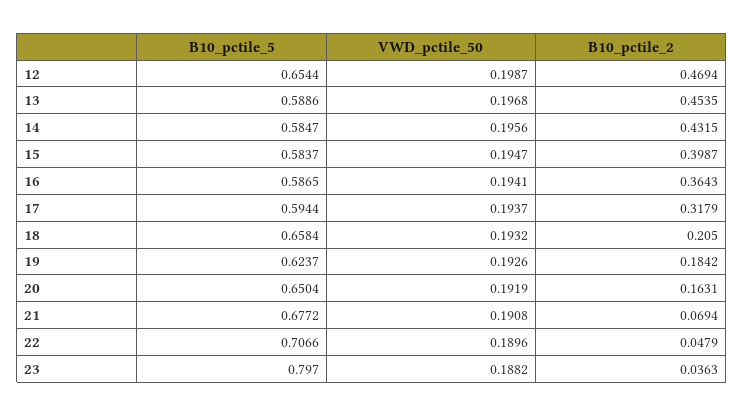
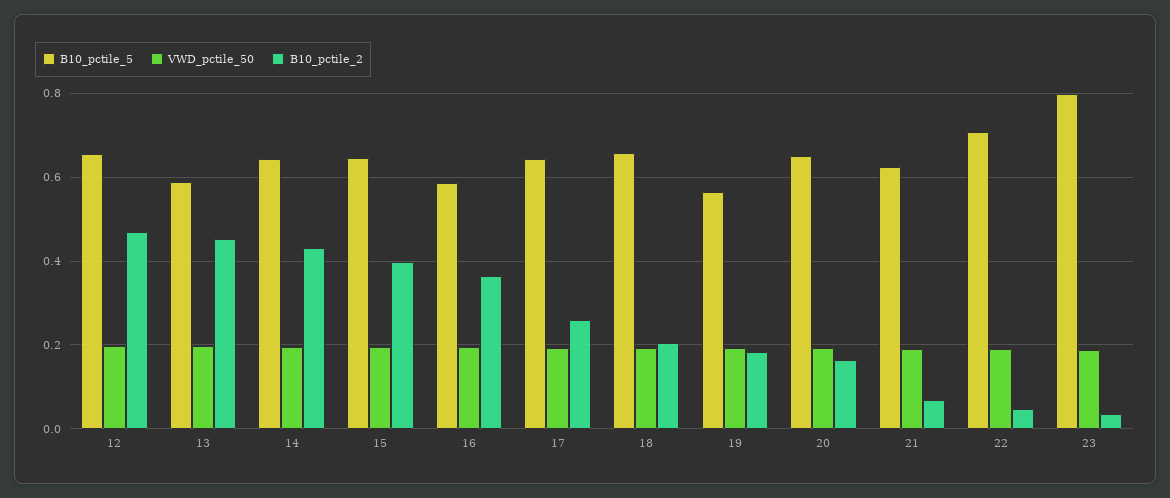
  {
    "B10_pctile_5": {
      "12": 0.6544,
      "13": 0.5886,
-     "14": 0.5847,
+     "14": 0.64,
-     "15": 0.5837,
+     "15": 0.64,
      "16": 0.5865,
-     "17": 0.5944,
+     "17": 0.64,
      "18": 0.6584,
-     "19": 0.6237,
+     "19": 0.56,
      "20": 0.6504,
-     "21": 0.6772,
+     "21": 0.62,
      "22": 0.7066,
      "23": 0.797
    },
    "VWD_pctile_50": {
      "12": 0.1987,
      "13": 0.1968,
      "14": 0.1956,
      "15": 0.1947,
      "16": 0.1941,
      "17": 0.1937,
      "18": 0.1932,
      "19": 0.1926,
      "20": 0.1919,
      "21": 0.1908,
      "22": 0.1896,
      "23": 0.1882
    },
    "B10_pctile_2": {
      "12": 0.4694,
      "13": 0.4535,
      "14": 0.4315,
      "15": 0.3987,
      "16": 0.3643,
-     "17": 0.3179,
+     "17": 0.26,
      "18": 0.205,
      "19": 0.1842,
      "20": 0.1631,
      "21": 0.0694,
      "22": 0.0479,
      "23": 0.0363
    }
  }

